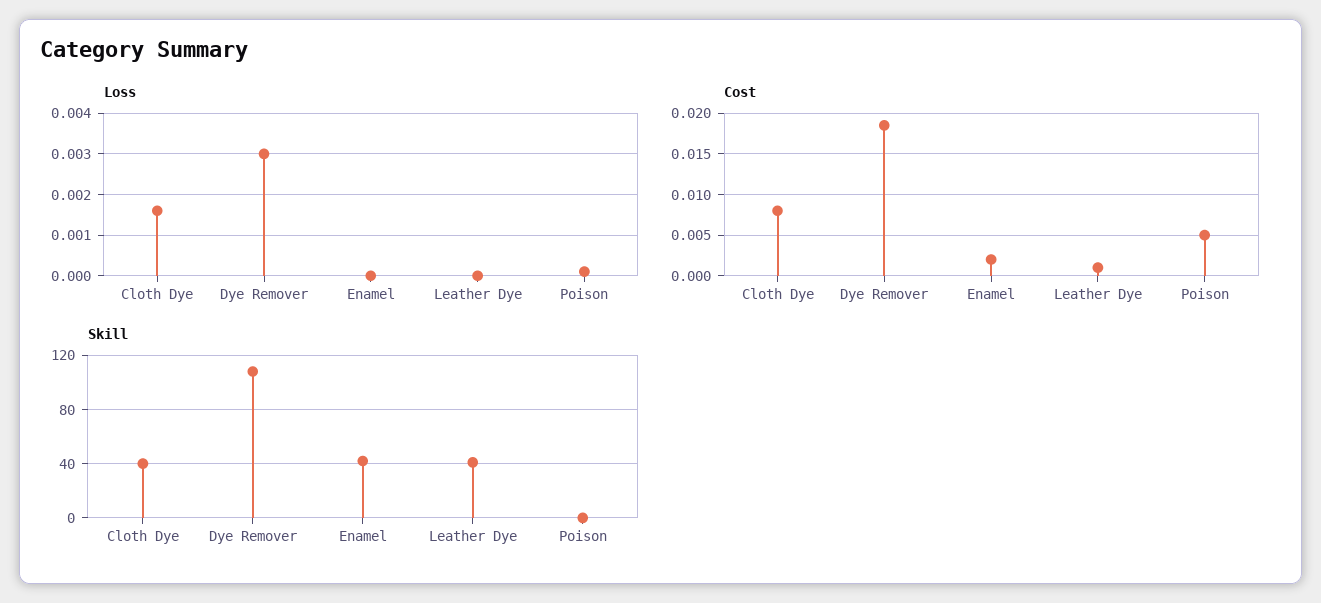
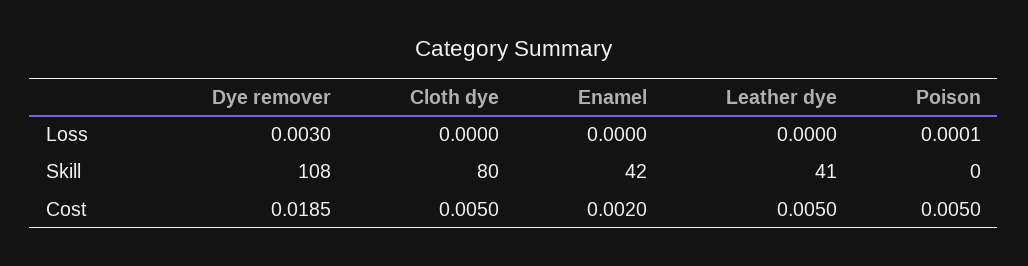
  {
    "Loss": {
-     "Cloth Dye": 0.0015,
+     "Cloth Dye": 0,
      "Dye Remover": 0.003,
      "Enamel": 0,
      "Leather Dye": 0,
      "Poison": 0.0001
    },
    "Cost": {
-     "Cloth Dye": 0.008,
+     "Cloth Dye": 0.005,
      "Dye Remover": 0.0185,
      "Enamel": 0.002,
-     "Leather Dye": 0.001,
+     "Leather Dye": 0.005,
      "Poison": 0.005
    },
    "Skill": {
-     "Cloth Dye": 40,
+     "Cloth Dye": 80,
      "Dye Remover": 108,
      "Enamel": 42,
      "Leather Dye": 41,
      "Poison": 0
    }
  }

